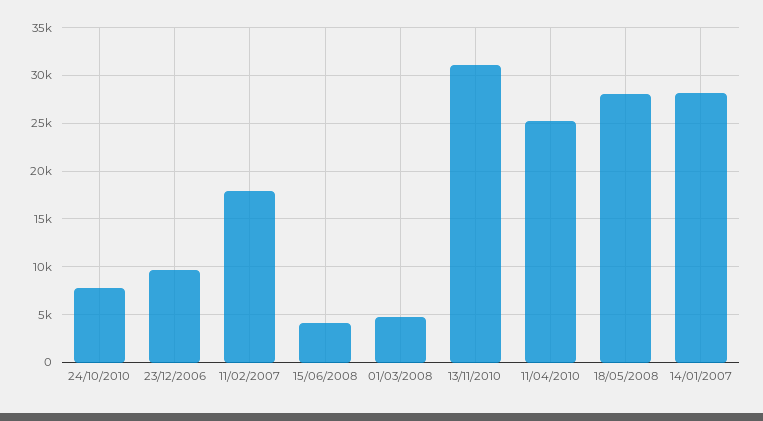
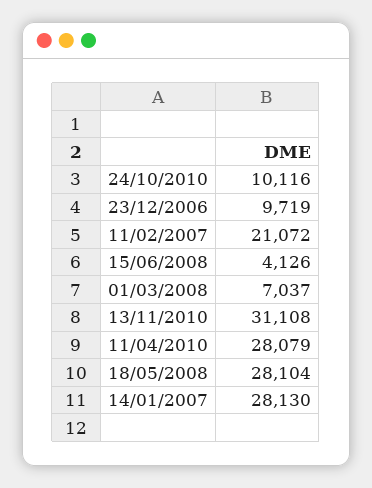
  {
-   "24/10/2010": 8000,
+   "24/10/2010": 10116,
    "23/12/2006": 9719,
-   "11/02/2007": 18000,
+   "11/02/2007": 21072,
    "15/06/2008": 4126,
-   "01/03/2008": 5000,
+   "01/03/2008": 7037,
    "13/11/2010": 31108,
-   "11/04/2010": 25000,
+   "11/04/2010": 28079,
    "18/05/2008": 28104,
    "14/01/2007": 28130
  }

